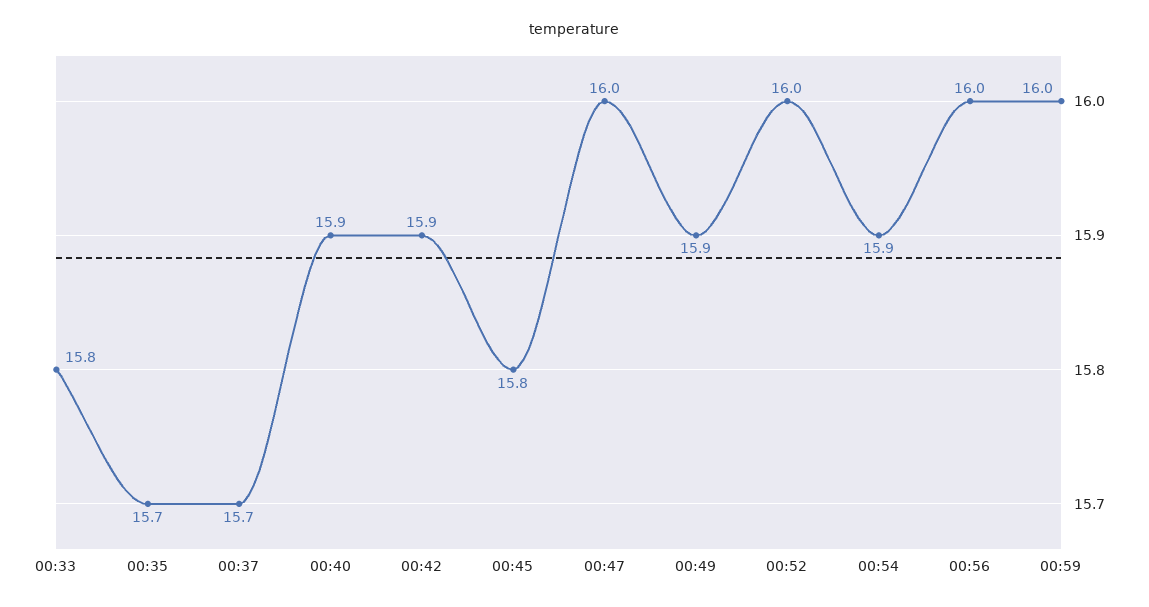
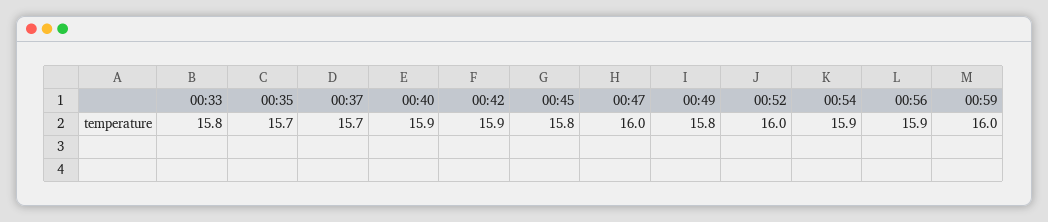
  {
    "00:33": 15.8,
    "00:35": 15.7,
    "00:37": 15.7,
    "00:40": 15.9,
    "00:42": 15.9,
    "00:45": 15.8,
    "00:47": 16,
-   "00:49": 15.9,
+   "00:49": 15.8,
    "00:52": 16,
    "00:54": 15.9,
-   "00:56": 16,
+   "00:56": 15.9,
    "00:59": 16
  }

